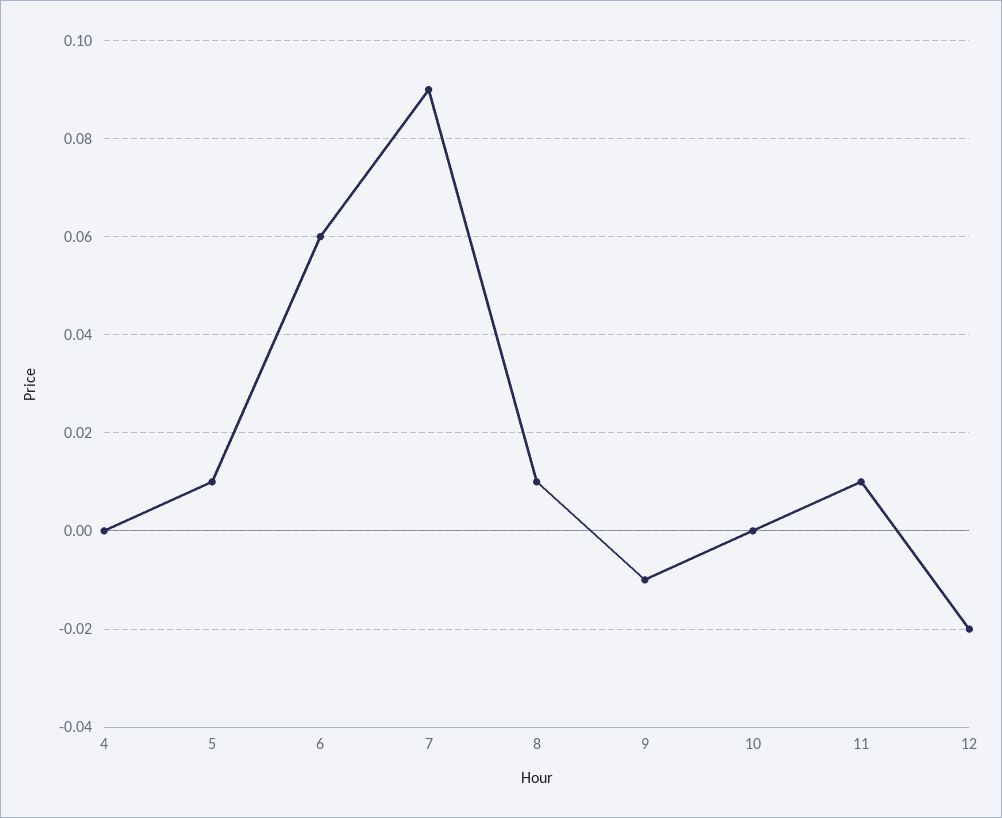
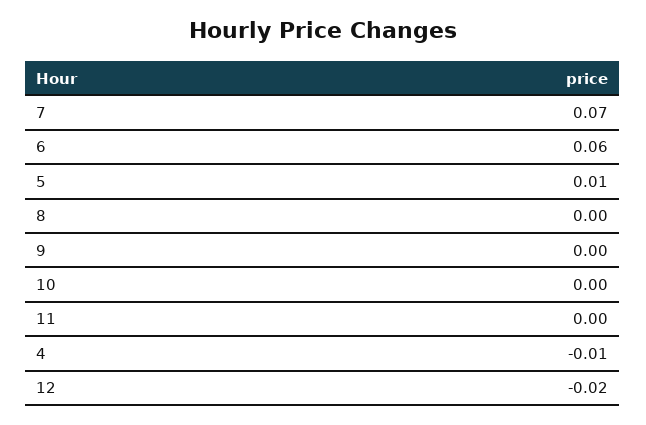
  {
-   "4": 0,
+   "4": -0.01,
    "5": 0.01,
    "6": 0.06,
-   "7": 0.09,
+   "7": 0.07,
-   "8": 0.01,
+   "8": 0,
-   "9": -0.01,
+   "9": 0,
    "10": 0,
-   "11": 0.01,
+   "11": 0,
    "12": -0.02
  }

